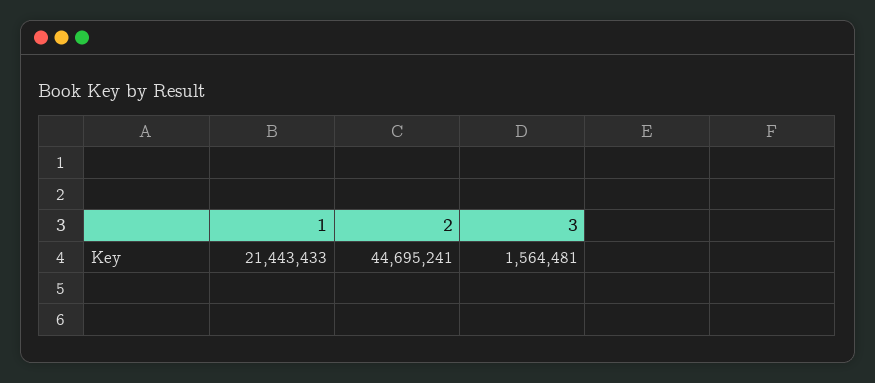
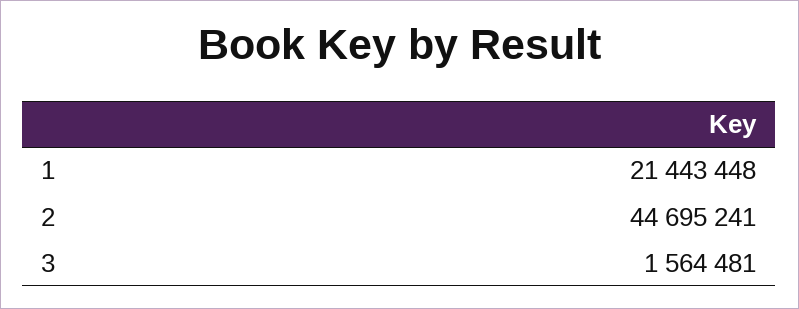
  {
-   "1": 21443433,
+   "1": 21443448,
    "2": 44695241,
    "3": 1564481
  }

